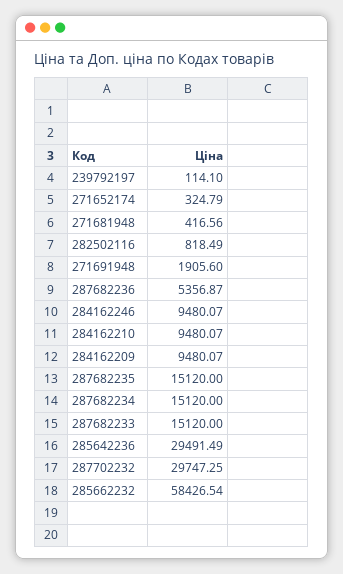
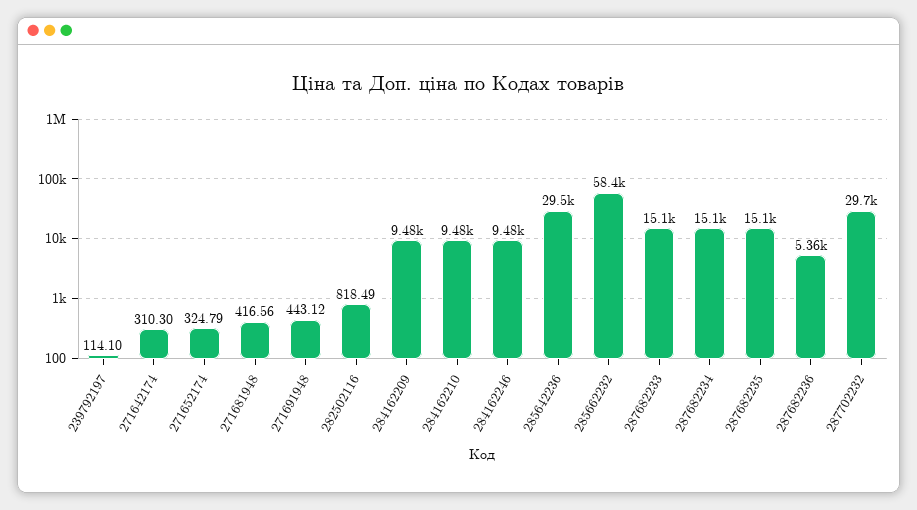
  {
    "239792197": 114.1,
    "271652174": 324.79,
    "271681948": 416.56,
    "282502116": 818.49,
-   "271691948": 1905.6,
+   "271691948": 443.12,
    "287682236": 5356.87,
    "284162246": 9480.07,
    "284162210": 9480.07,
    "284162209": 9480.07,
    "287682235": 15120,
    "287682234": 15120,
    "287682233": 15120,
    "285642236": 29491.49,
    "287702232": 29747.25,
-   "285662232": 58426.54
+   "285662232": 58426.54,
+   "271642174": 310.3
  }

